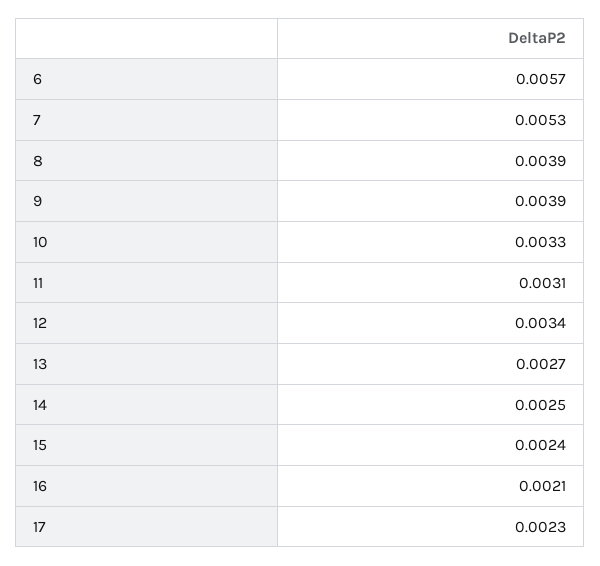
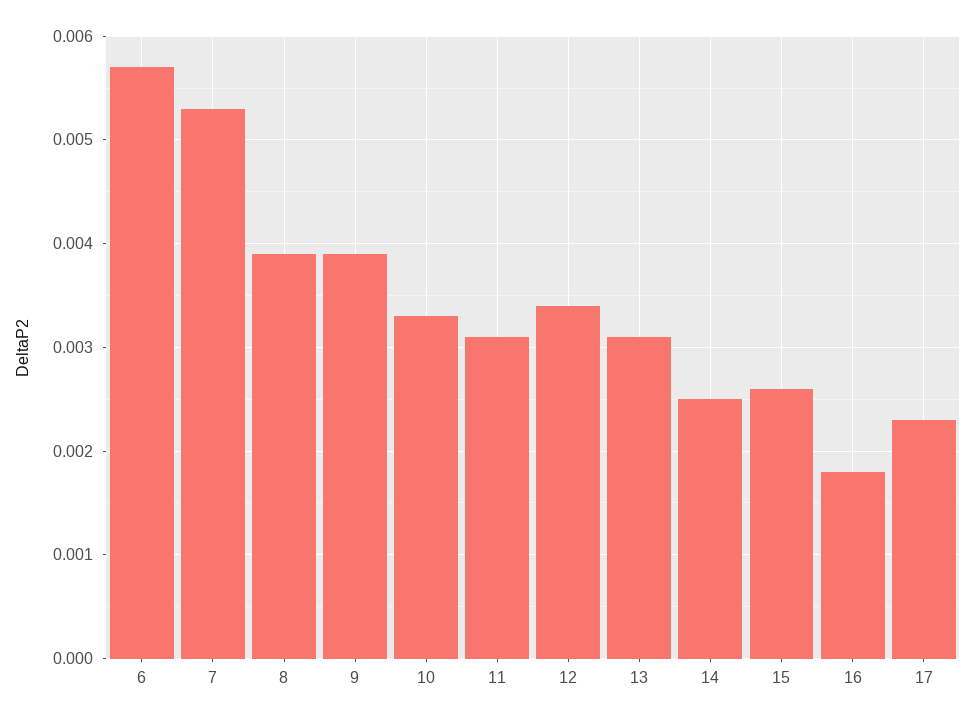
  {
    "6": 0.0057,
    "7": 0.0053,
    "8": 0.0039,
    "9": 0.0039,
    "10": 0.0033,
    "11": 0.0031,
    "12": 0.0034,
-   "13": 0.0027,
+   "13": 0.0031,
    "14": 0.0025,
-   "15": 0.0024,
+   "15": 0.0026,
-   "16": 0.0021,
+   "16": 0.0018,
    "17": 0.0023
  }

